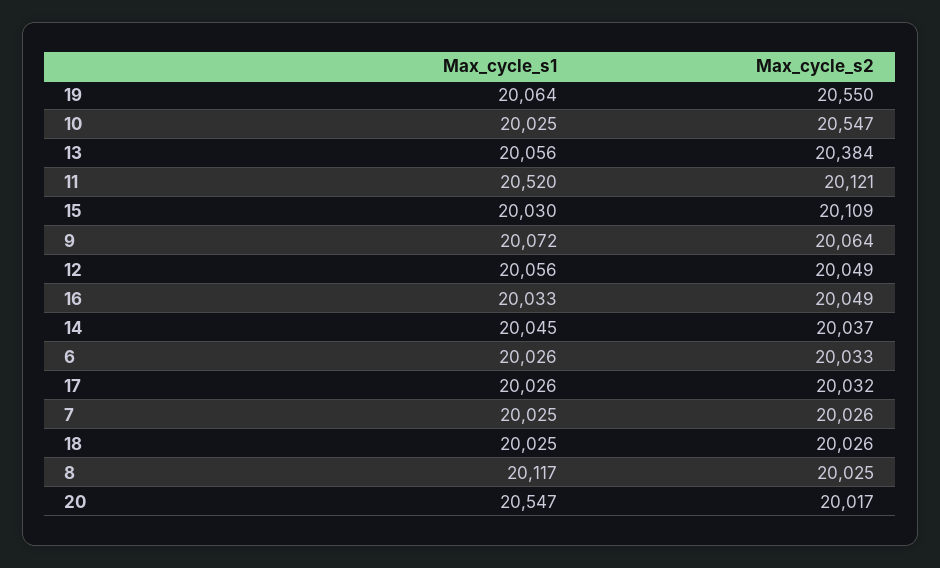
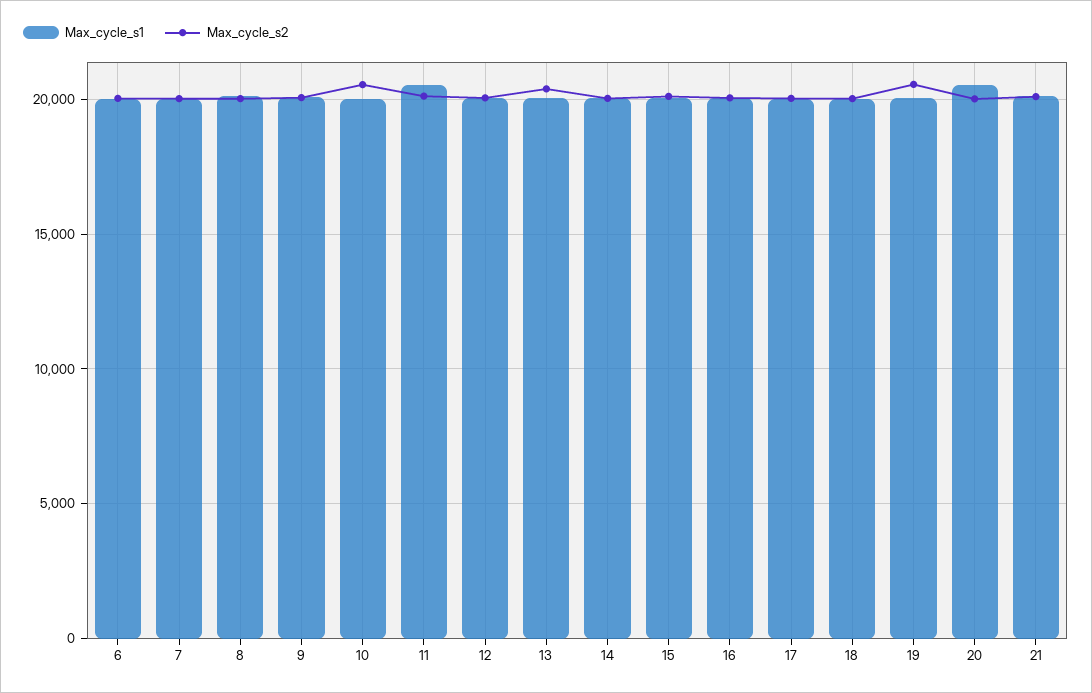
  {
    "Max_cycle_s1": {
      "19": 20064,
      "10": 20025,
      "13": 20056,
      "11": 20520,
      "15": 20030,
      "9": 20072,
      "12": 20056,
      "16": 20033,
      "14": 20045,
      "6": 20026,
      "17": 20026,
      "7": 20025,
      "18": 20025,
      "8": 20117,
-     "20": 20547
+     "20": 20547,
+     "21": 20000
    },
    "Max_cycle_s2": {
      "19": 20550,
      "10": 20547,
      "13": 20384,
      "11": 20121,
      "15": 20109,
      "9": 20064,
      "12": 20049,
      "16": 20049,
      "14": 20037,
      "6": 20033,
      "17": 20032,
      "7": 20026,
      "18": 20026,
      "8": 20025,
-     "20": 20017
+     "20": 20017,
+     "21": 20000
    }
  }

